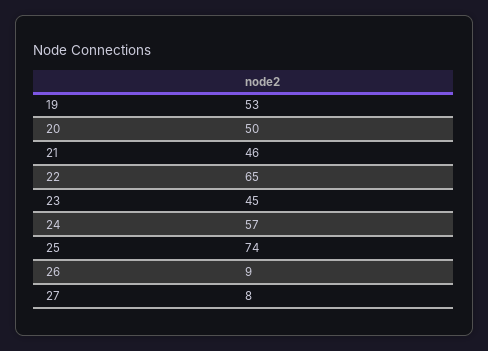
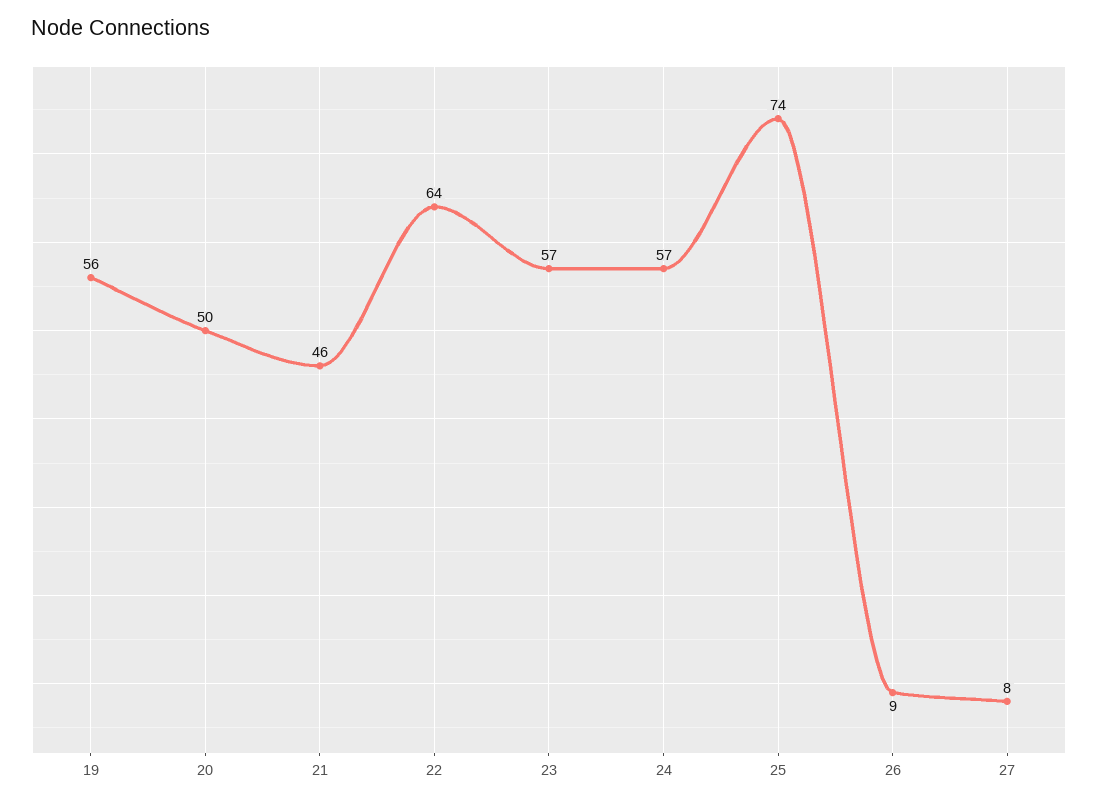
  {
-   "19": 53,
+   "19": 56,
    "20": 50,
    "21": 46,
-   "22": 65,
+   "22": 64,
-   "23": 45,
+   "23": 57,
    "24": 57,
    "25": 74,
    "26": 9,
    "27": 8
  }

